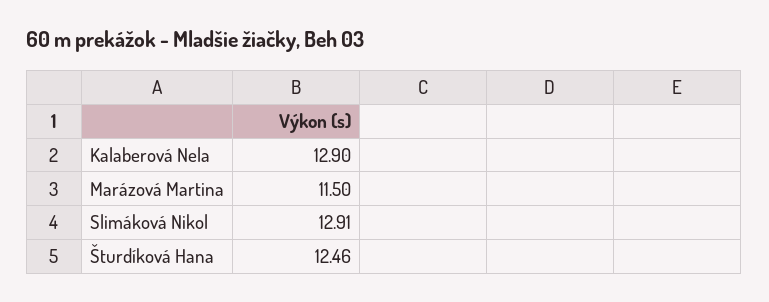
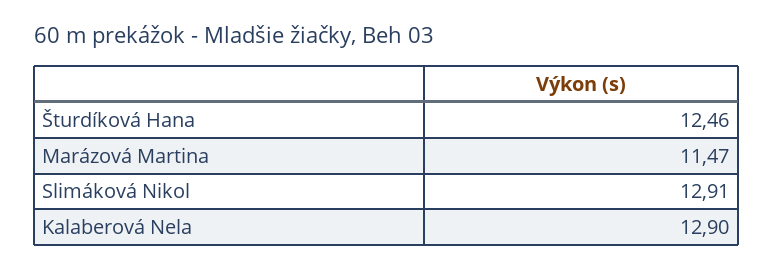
  {
    "Kalaberová Nela": 12.9,
-   "Marázová Martina": 11.5,
+   "Marázová Martina": 11.47,
    "Slimáková Nikol": 12.91,
    "Šturdíková Hana": 12.46
  }

